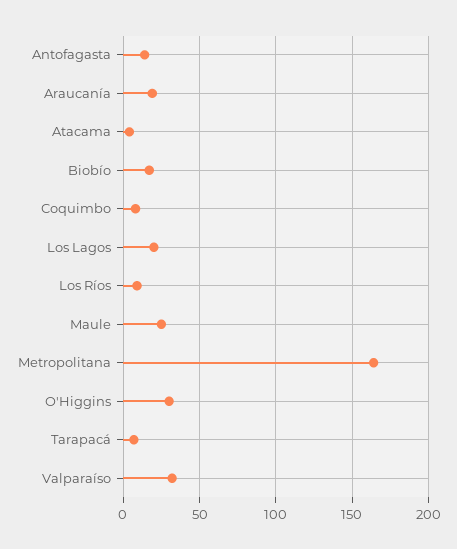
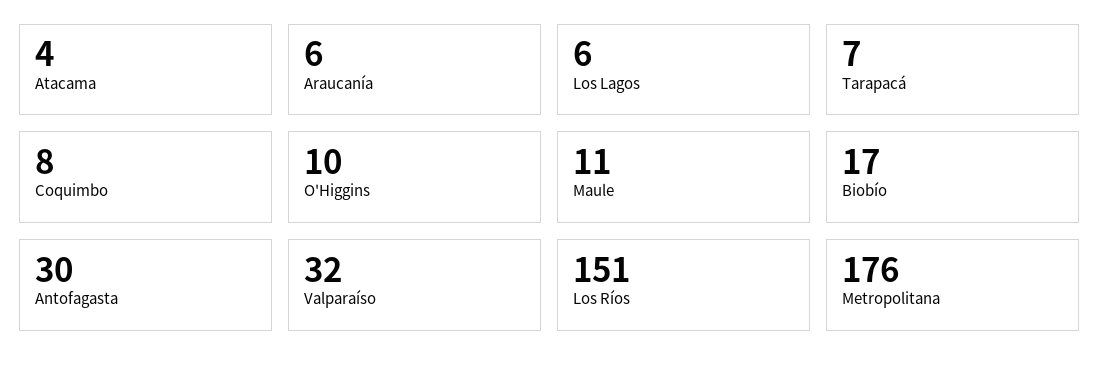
  {
-   "Antofagasta": 15,
+   "Antofagasta": 30,
-   "Araucanía": 20,
+   "Araucanía": 6,
    "Atacama": 4,
    "Biobío": 17,
    "Coquimbo": 8,
-   "Los Lagos": 20,
+   "Los Lagos": 6,
-   "Los Ríos": 10,
+   "Los Ríos": 151,
-   "Maule": 25,
+   "Maule": 11,
-   "Metropolitana": 165,
+   "Metropolitana": 176,
-   "O'Higgins": 30,
+   "O'Higgins": 10,
    "Tarapacá": 7,
    "Valparaíso": 32
  }

